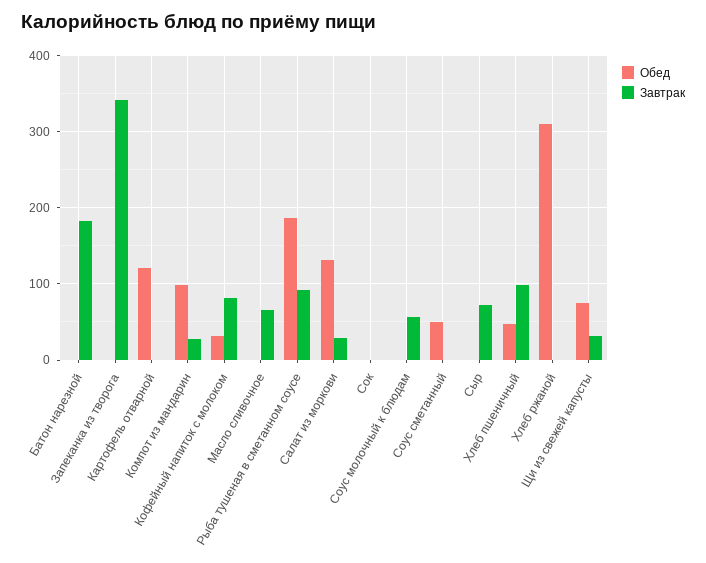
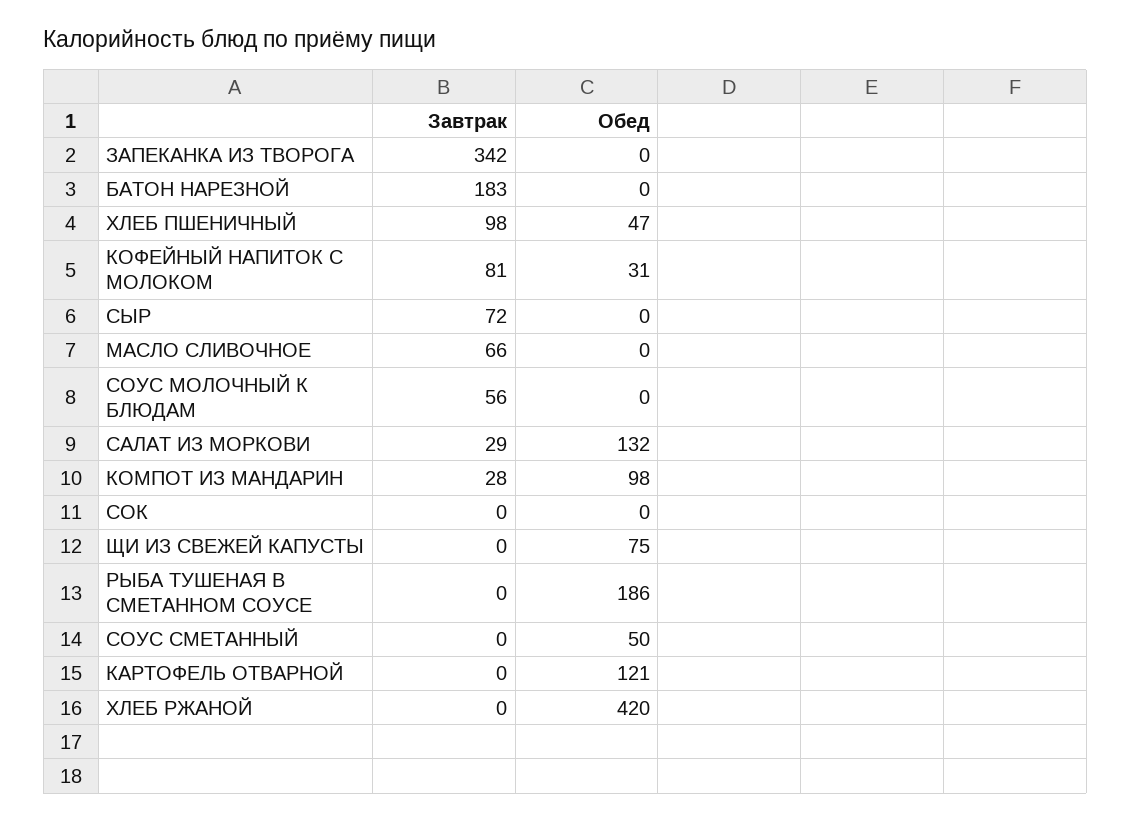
  {
    "Обед": {
      "Батон нарезной": 0,
      "Запеканка из творога": 0,
      "Картофель отварной": 121,
      "Компот из мандарин": 98,
      "Кофейный напиток с молоком": 31,
      "Масло сливочное": 0,
      "Рыба тушеная в сметанном соусе": 186,
      "Салат из моркови": 132,
      "Сок": 0,
      "Соус молочный к блюдам": 0,
      "Соус сметанный": 50,
      "Сыр": 0,
      "Хлеб пшеничный": 47,
-     "Хлеб ржаной": 310,
+     "Хлеб ржаной": 420,
      "Щи из свежей капусты": 75
    },
    "Завтрак": {
      "Батон нарезной": 183,
      "Запеканка из творога": 342,
      "Картофель отварной": 0,
      "Компот из мандарин": 28,
      "Кофейный напиток с молоком": 81,
      "Масло сливочное": 66,
-     "Рыба тушеная в сметанном соусе": 90,
+     "Рыба тушеная в сметанном соусе": 0,
      "Салат из моркови": 29,
      "Сок": 0,
      "Соус молочный к блюдам": 56,
      "Соус сметанный": 0,
      "Сыр": 72,
      "Хлеб пшеничный": 98,
      "Хлеб ржаной": 0,
-     "Щи из свежей капусты": 30
+     "Щи из свежей капусты": 0
    }
  }

